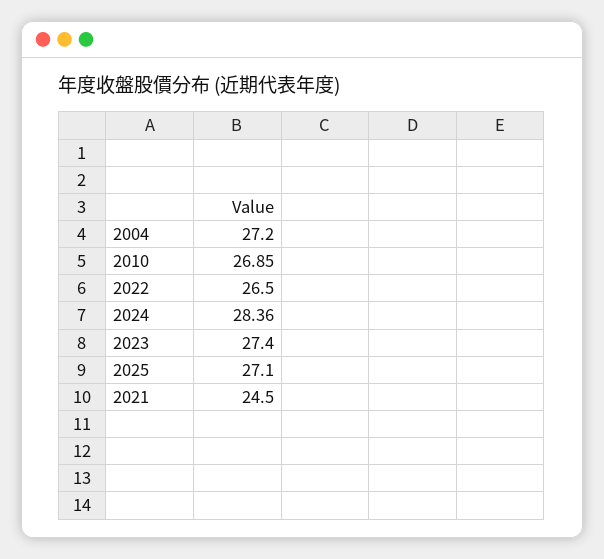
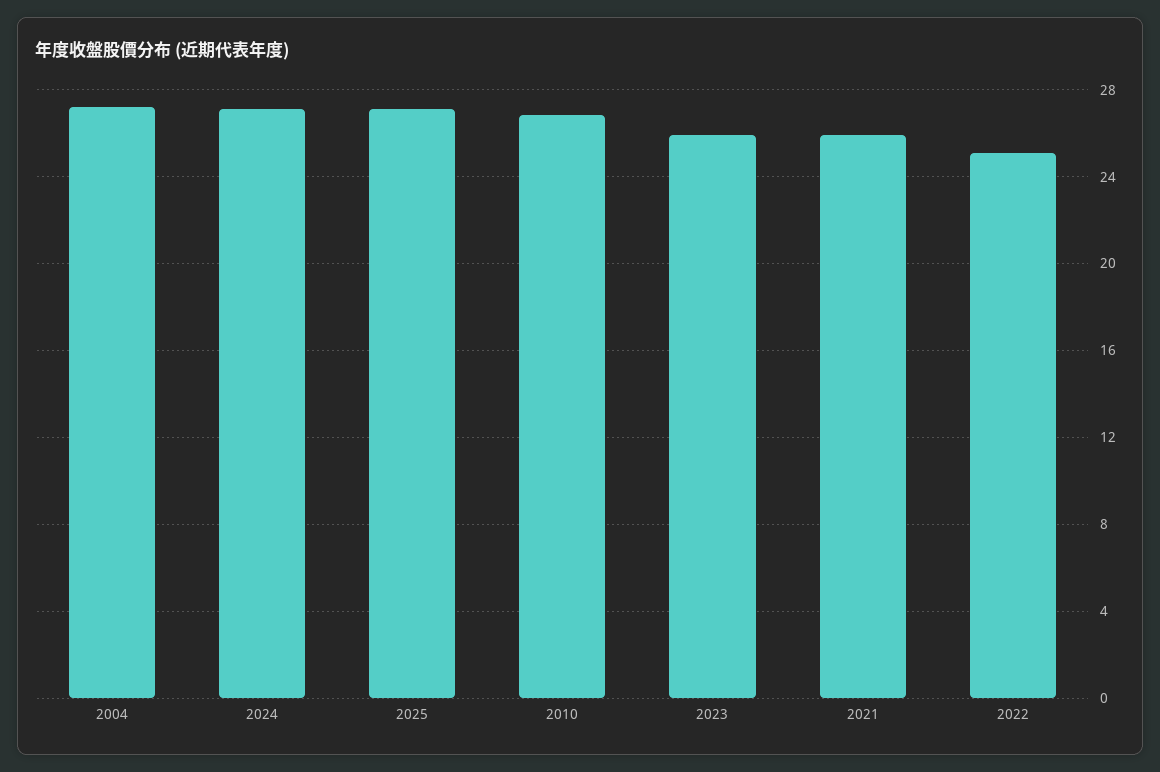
  {
    "2004": 27.2,
    "2010": 26.85,
-   "2022": 26.5,
+   "2022": 25,
-   "2024": 28.36,
+   "2024": 27,
-   "2023": 27.4,
+   "2023": 26,
    "2025": 27.1,
-   "2021": 24.5
+   "2021": 26
  }

